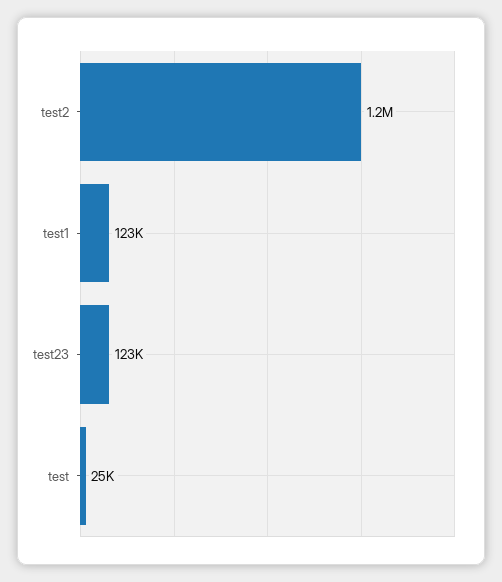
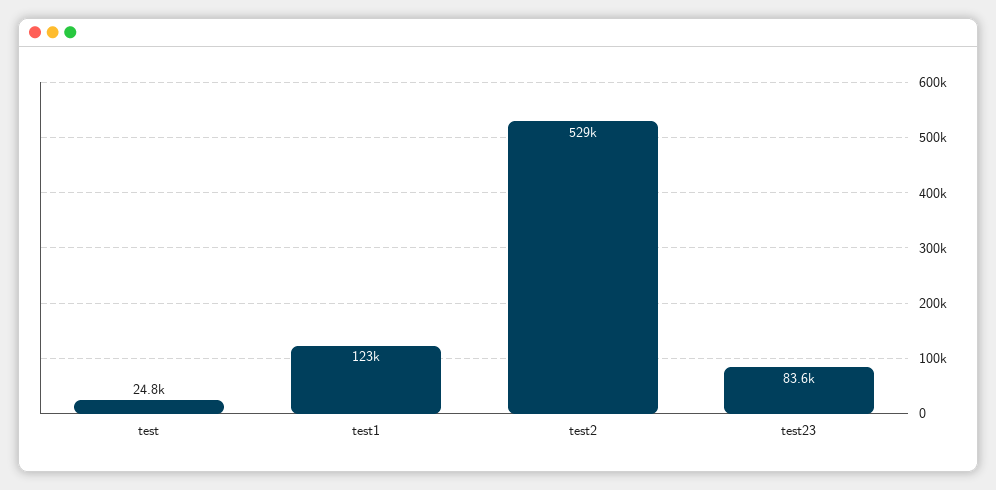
  {
-   "test2": 1200000,
+   "test2": 529000,
    "test1": 123000,
-   "test23": 123000,
+   "test23": 83600,
    "test": 24800
  }

